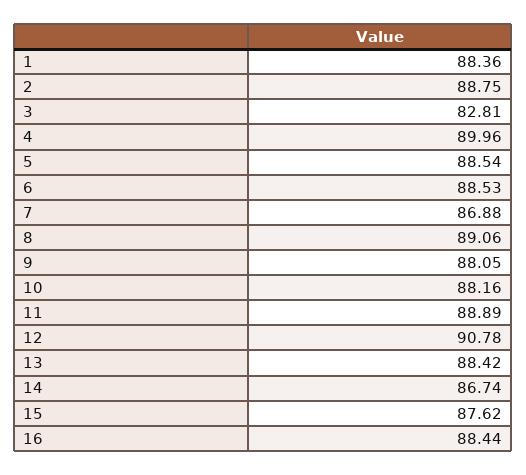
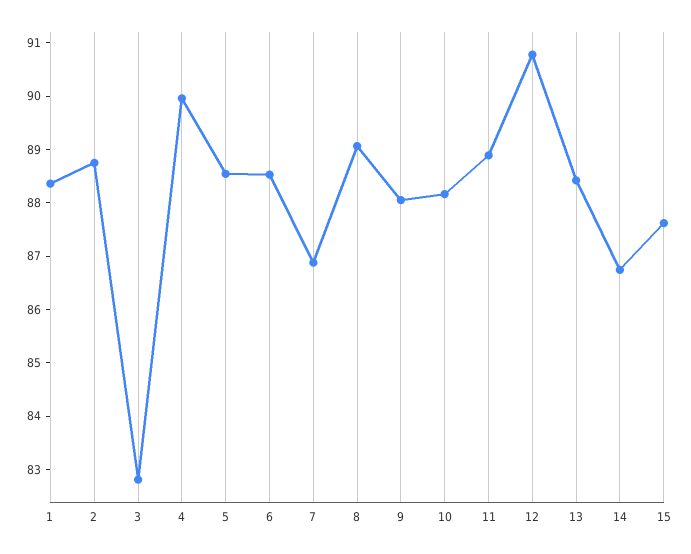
  {
    "1": 88.36,
    "2": 88.75,
    "3": 82.81,
    "4": 89.96,
    "5": 88.54,
    "6": 88.53,
    "7": 86.88,
    "8": 89.06,
    "9": 88.05,
    "10": 88.16,
    "11": 88.89,
    "12": 90.78,
    "13": 88.42,
    "14": 86.74,
-   "15": 87.62,
+   "15": 87.62
-   "16": 88.44
  }

